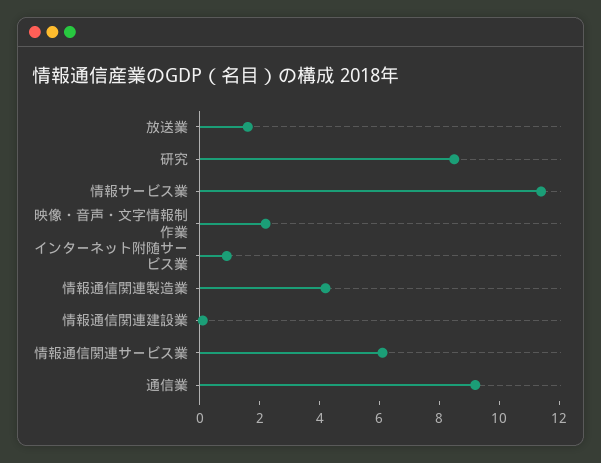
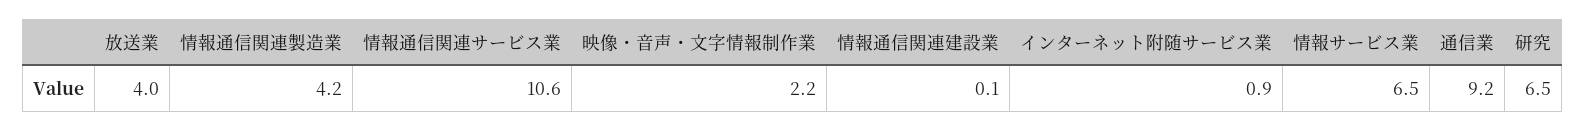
  {
-   "放送業": 1.5,
+   "放送業": 4,
-   "研究": 8.5,
+   "研究": 6.5,
-   "情報サービス業": 11.5,
+   "情報サービス業": 6.5,
    "映像・音声・文字情報制作業": 2.2,
    "インターネット附随サービス業": 0.9,
    "情報通信関連製造業": 4.2,
    "情報通信関連建設業": 0.1,
-   "情報通信関連サービス業": 6,
+   "情報通信関連サービス業": 10.6,
    "通信業": 9.2
  }

